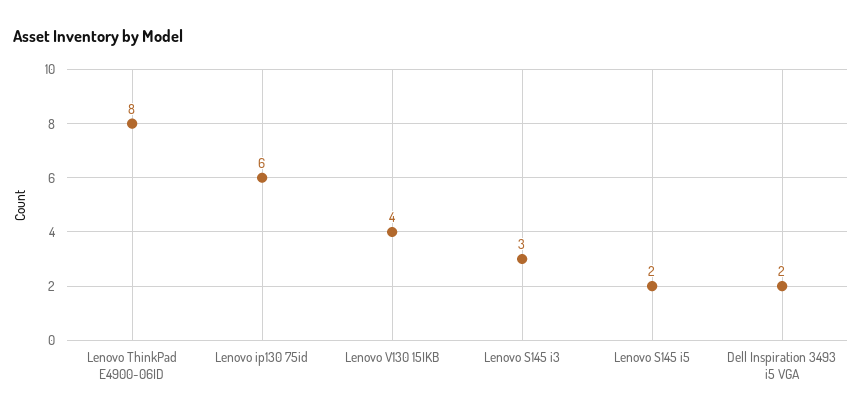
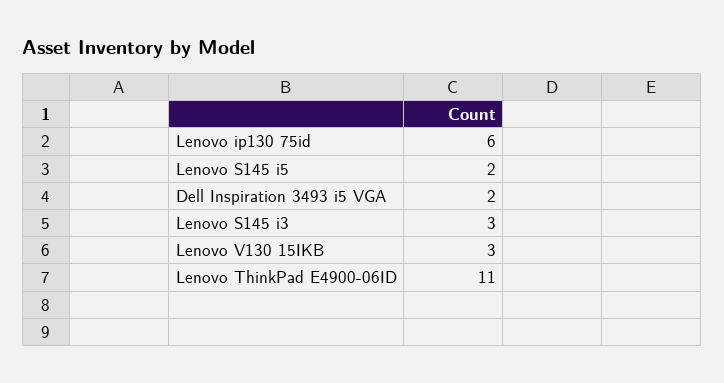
  {
-   "Lenovo ThinkPad E4900-06ID": 8,
+   "Lenovo ThinkPad E4900-06ID": 11,
    "Lenovo ip130 75id": 6,
-   "Lenovo V130 15IKB": 4,
+   "Lenovo V130 15IKB": 3,
    "Lenovo S145 i3": 3,
    "Lenovo S145 i5": 2,
    "Dell Inspiration 3493 i5 VGA": 2
  }

